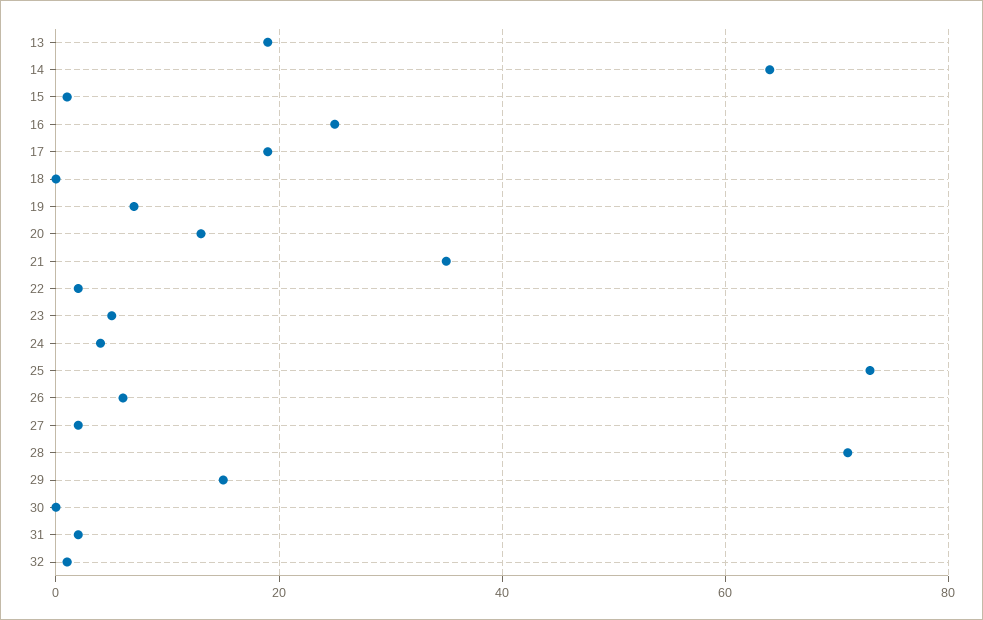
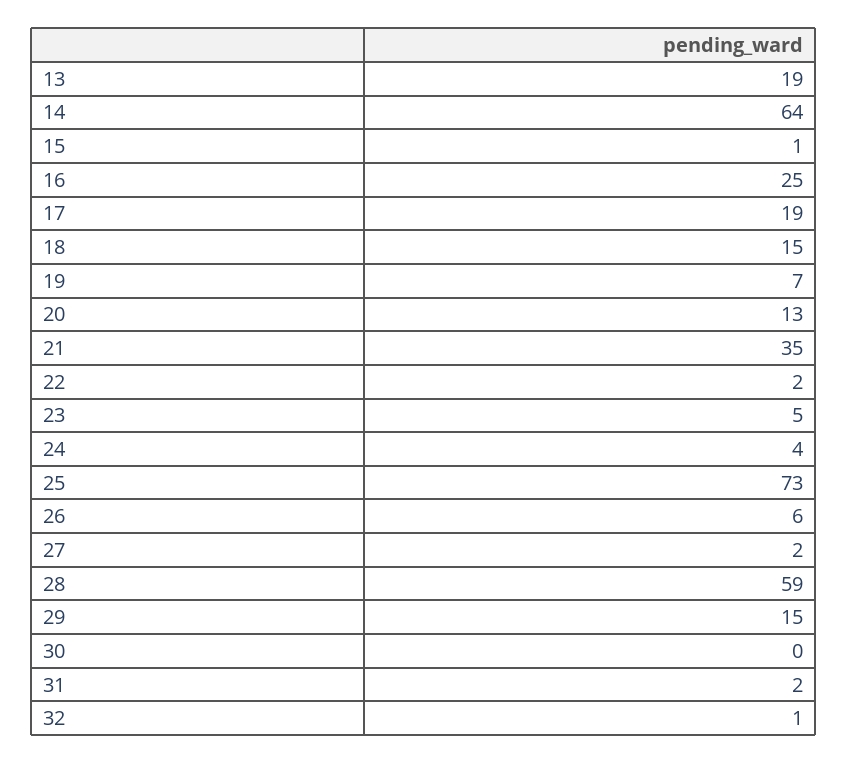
  {
    "13": 19,
    "14": 64,
    "15": 1,
    "16": 25,
    "17": 19,
-   "18": 0,
+   "18": 15,
    "19": 7,
    "20": 13,
    "21": 35,
    "22": 2,
    "23": 5,
    "24": 4,
    "25": 73,
    "26": 6,
    "27": 2,
-   "28": 70,
+   "28": 59,
    "29": 15,
    "30": 0,
    "31": 2,
    "32": 1
  }

